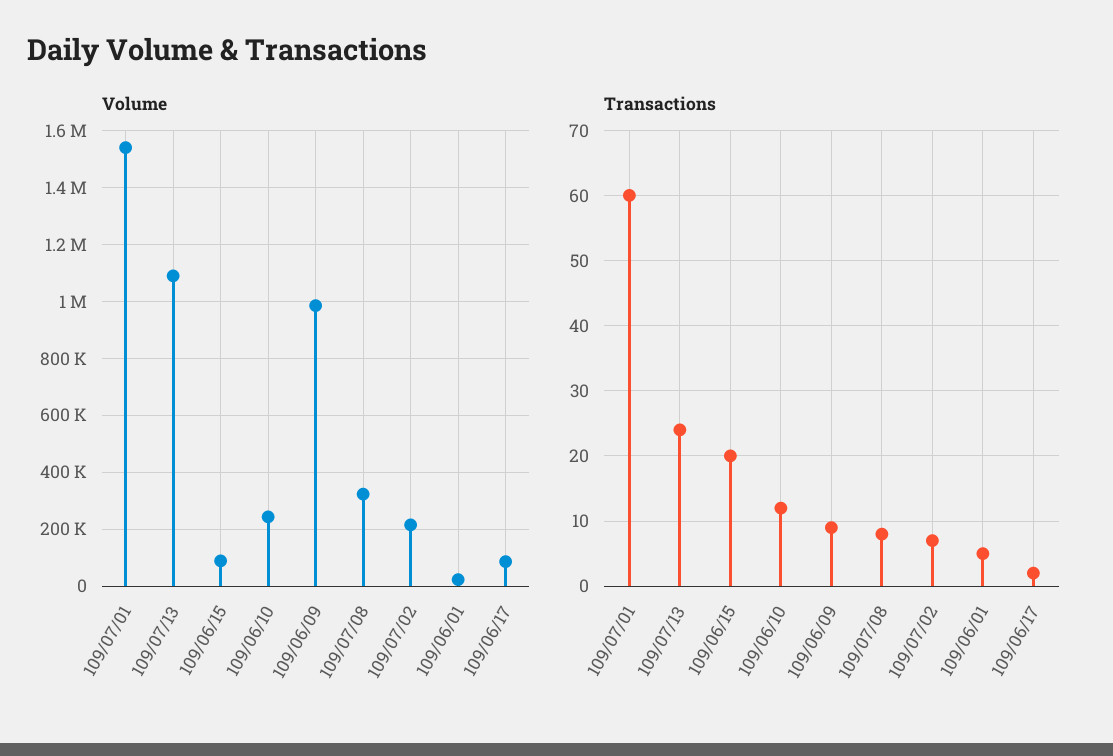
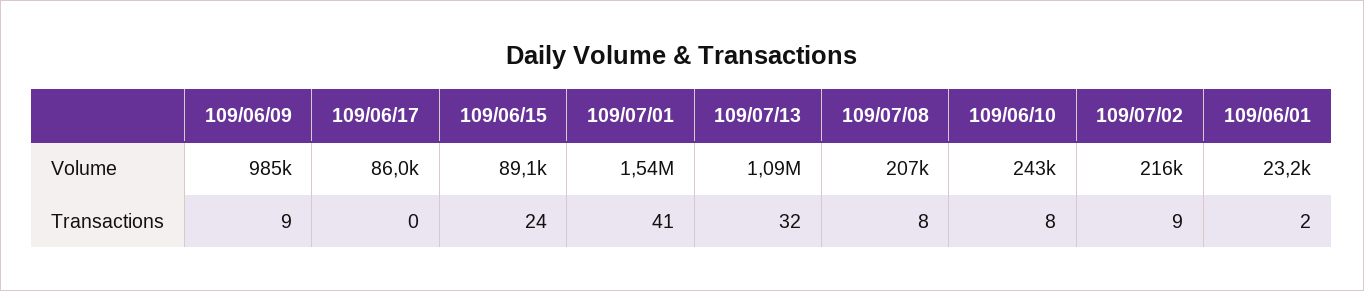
  {
    "Volume": {
      "109/07/01": 1540000,
      "109/07/13": 1090000,
      "109/06/15": 89100,
      "109/06/10": 243000,
      "109/06/09": 985000,
-     "109/07/08": 325000,
+     "109/07/08": 207000,
      "109/07/02": 216000,
      "109/06/01": 23200,
      "109/06/17": 86000
    },
    "Transactions": {
-     "109/07/01": 60,
+     "109/07/01": 41,
-     "109/07/13": 24,
+     "109/07/13": 32,
-     "109/06/15": 20,
+     "109/06/15": 24,
-     "109/06/10": 12,
+     "109/06/10": 8,
      "109/06/09": 9,
      "109/07/08": 8,
-     "109/07/02": 7,
+     "109/07/02": 9,
-     "109/06/01": 5,
+     "109/06/01": 2,
-     "109/06/17": 2
+     "109/06/17": 0
    }
  }

